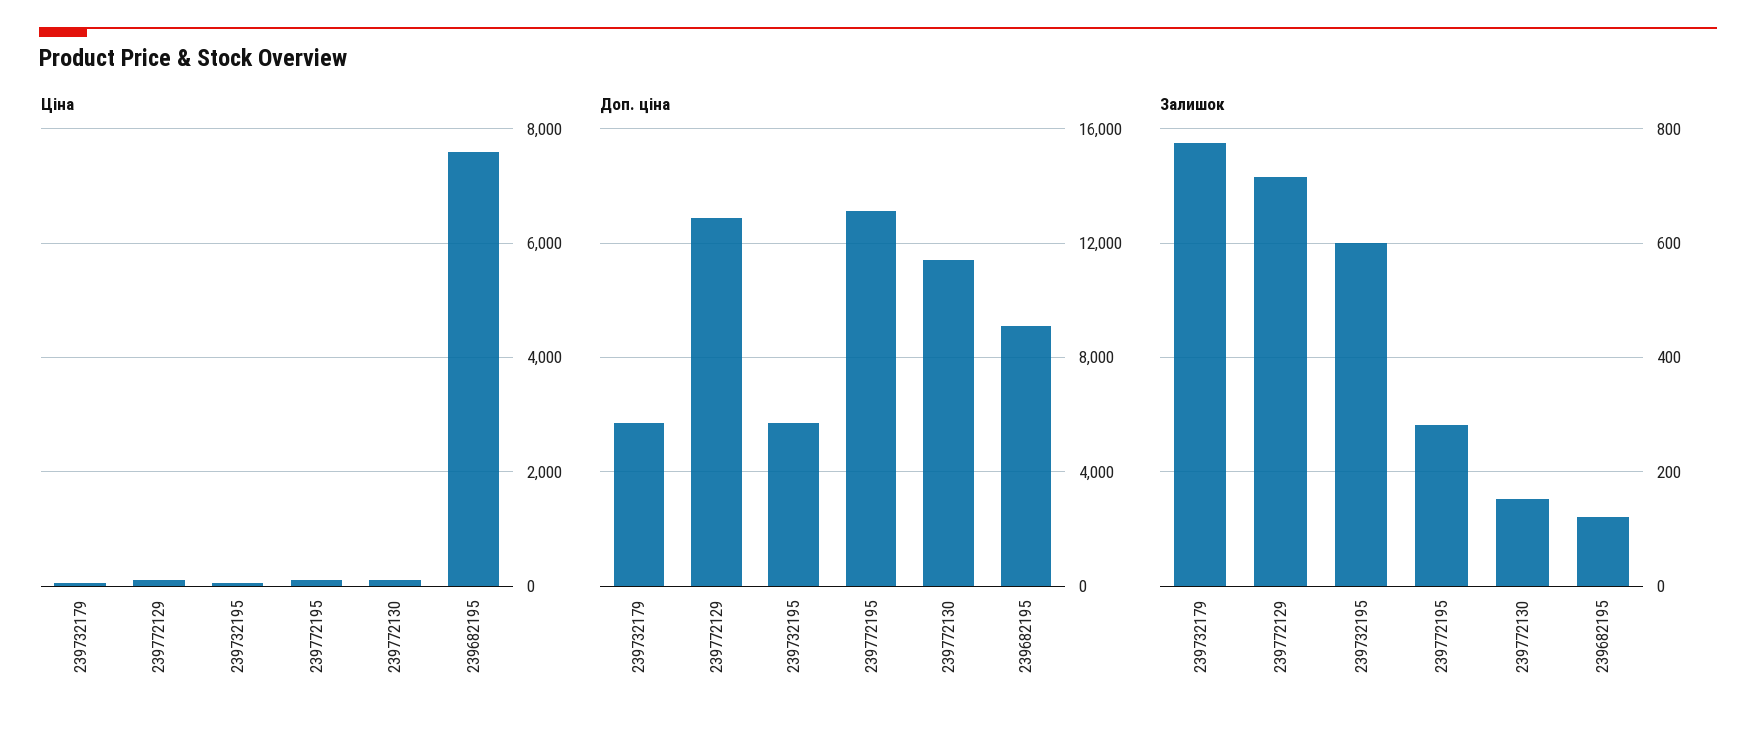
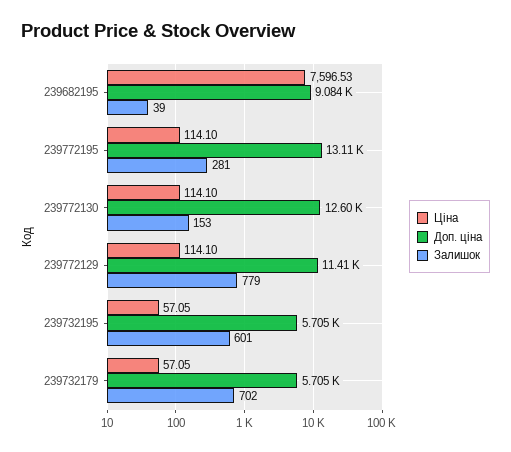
  {
    "Ціна": {
      "239732179": 57.05,
      "239772129": 114.1,
      "239732195": 57.05,
      "239772195": 114.1,
      "239772130": 114.1,
      "239682195": 7596.53
    },
    "Доп. ціна": {
      "239732179": 5705,
-     "239772129": 13000,
+     "239772129": 11410,
      "239732195": 5705,
      "239772195": 13110,
-     "239772130": 11500,
+     "239772130": 12600,
      "239682195": 9084
    },
    "Залишок": {
-     "239732179": 780,
+     "239732179": 702,
-     "239772129": 720,
+     "239772129": 779,
      "239732195": 601,
      "239772195": 281,
      "239772130": 153,
-     "239682195": 120
+     "239682195": 39
    }
  }

